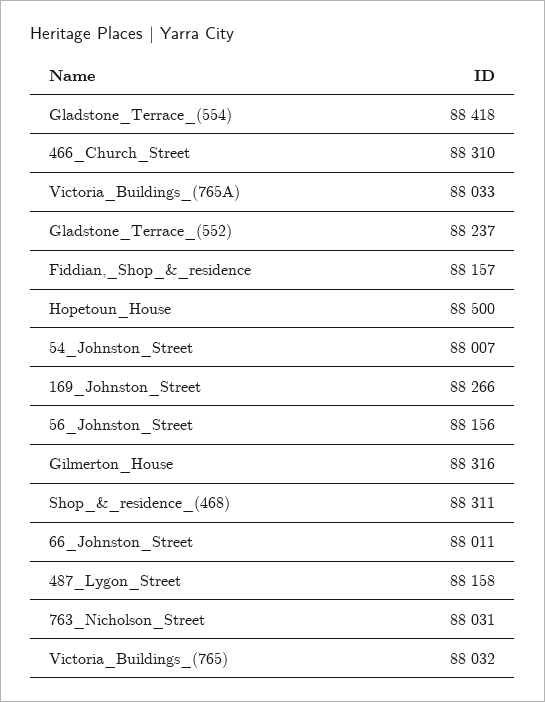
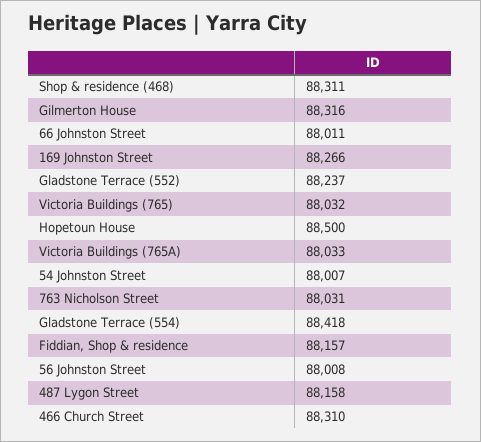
  {
    "Gladstone_Terrace_(554)": 88418,
    "466_Church_Street": 88310,
    "Victoria_Buildings_(765A)": 88033,
    "Gladstone_Terrace_(552)": 88237,
    "Fiddian,_Shop_&_residence": 88157,
    "Hopetoun_House": 88500,
    "54_Johnston_Street": 88007,
    "169_Johnston_Street": 88266,
-   "56_Johnston_Street": 88156,
+   "56_Johnston_Street": 88008,
    "Gilmerton_House": 88316,
    "Shop_&_residence_(468)": 88311,
    "66_Johnston_Street": 88011,
    "487_Lygon_Street": 88158,
    "763_Nicholson_Street": 88031,
    "Victoria_Buildings_(765)": 88032
  }

